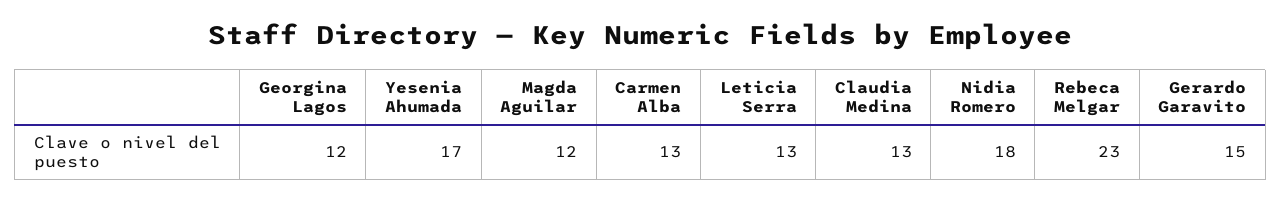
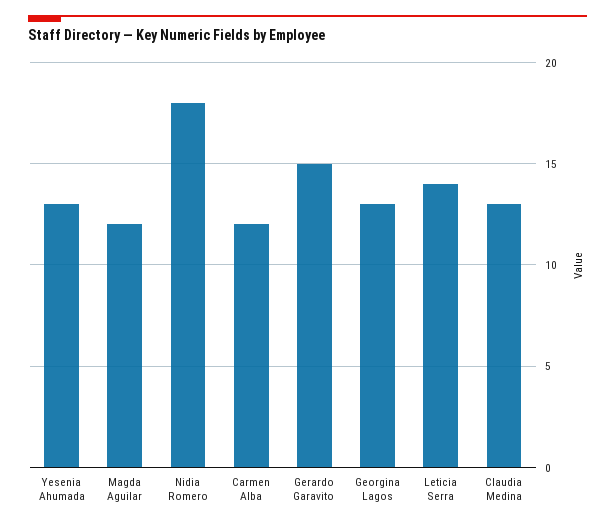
  {
-   "Georgina Lagos": 12,
+   "Georgina Lagos": 13,
-   "Yesenia Ahumada": 17,
+   "Yesenia Ahumada": 13,
    "Magda Aguilar": 12,
-   "Carmen Alba": 13,
+   "Carmen Alba": 12,
-   "Leticia Serra": 13,
+   "Leticia Serra": 14,
    "Claudia Medina": 13,
    "Nidia Romero": 18,
-   "Rebeca Melgar": 23,
    "Gerardo Garavito": 15
  }

